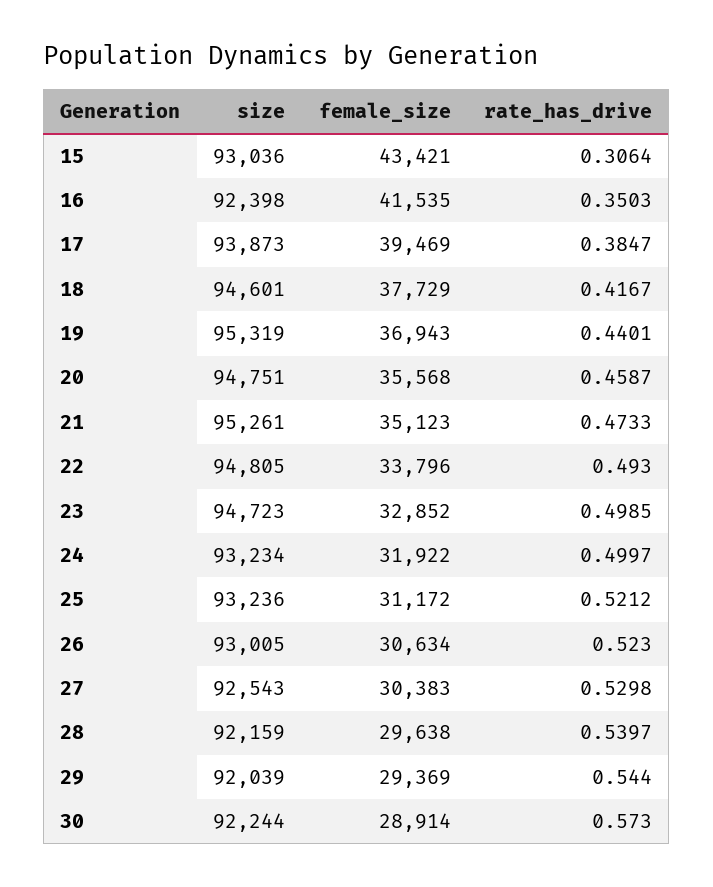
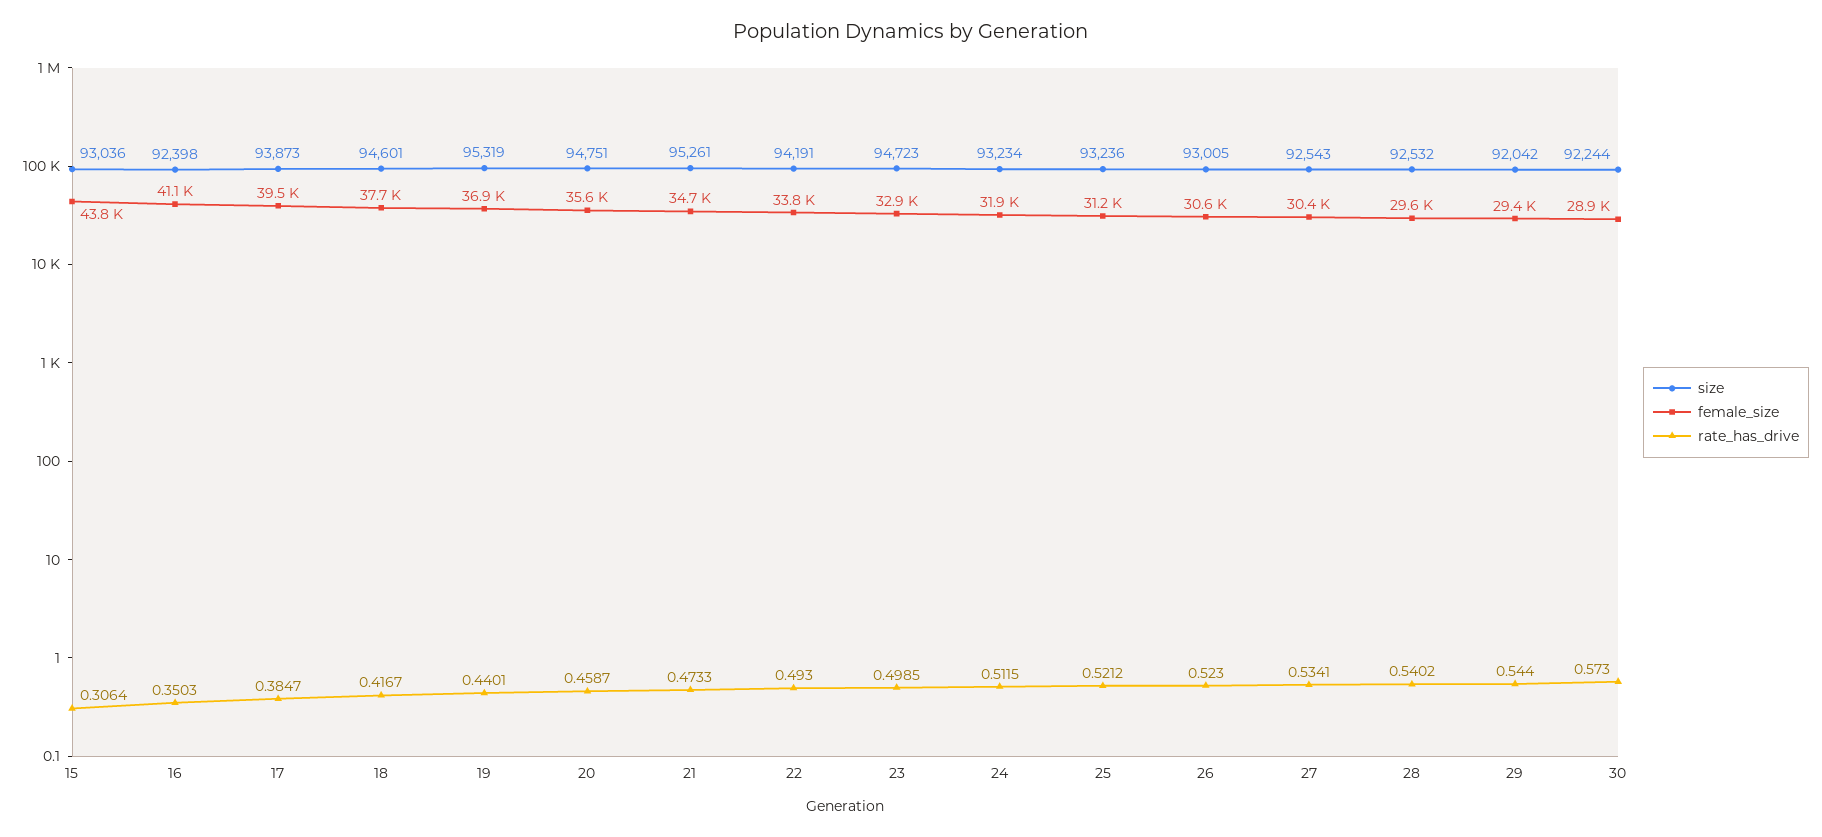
  {
    "size": {
      "15": 93036,
      "16": 92398,
      "17": 93873,
      "18": 94601,
      "19": 95319,
      "20": 94751,
      "21": 95261,
-     "22": 94805,
+     "22": 94191,
      "23": 94723,
      "24": 93234,
      "25": 93236,
      "26": 93005,
      "27": 92543,
-     "28": 92159,
+     "28": 92532,
-     "29": 92039,
+     "29": 92042,
      "30": 92244
    },
    "female_size": {
-     "15": 43421,
+     "15": 43800,
-     "16": 41535,
+     "16": 41100,
      "17": 39469,
      "18": 37729,
      "19": 36943,
      "20": 35568,
-     "21": 35123,
+     "21": 34700,
      "22": 33796,
      "23": 32852,
      "24": 31922,
      "25": 31172,
      "26": 30634,
      "27": 30383,
      "28": 29638,
      "29": 29369,
      "30": 28914
    },
    "rate_has_drive": {
      "15": 0.3064,
      "16": 0.3503,
      "17": 0.3847,
      "18": 0.4167,
      "19": 0.4401,
      "20": 0.4587,
      "21": 0.4733,
      "22": 0.493,
      "23": 0.4985,
-     "24": 0.4997,
+     "24": 0.5115,
      "25": 0.5212,
      "26": 0.523,
-     "27": 0.5298,
+     "27": 0.5341,
-     "28": 0.5397,
+     "28": 0.5402,
      "29": 0.544,
      "30": 0.573
    }
  }

